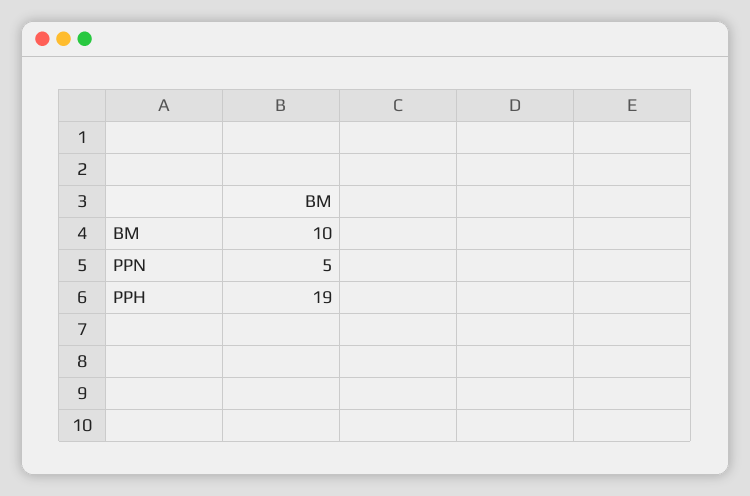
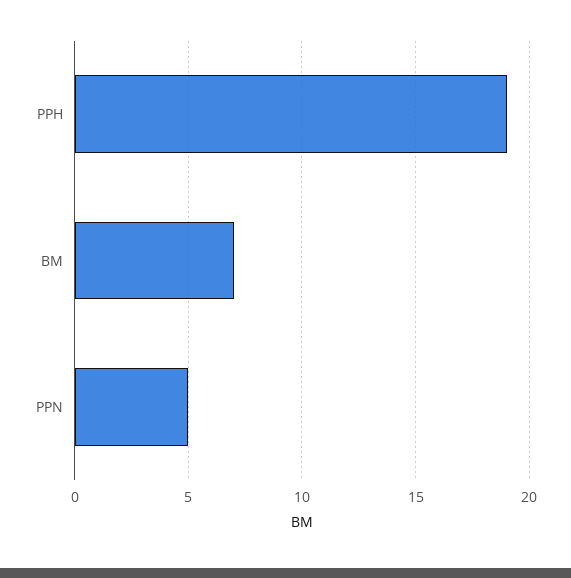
  {
-   "BM": 10,
+   "BM": 7,
    "PPN": 5,
    "PPH": 19
  }

